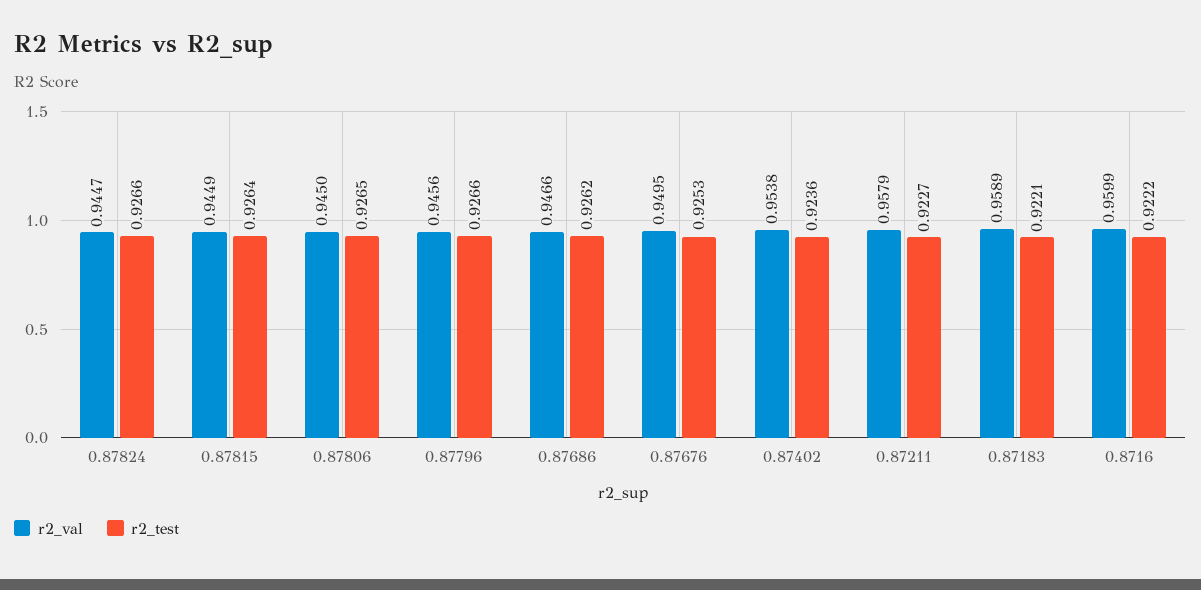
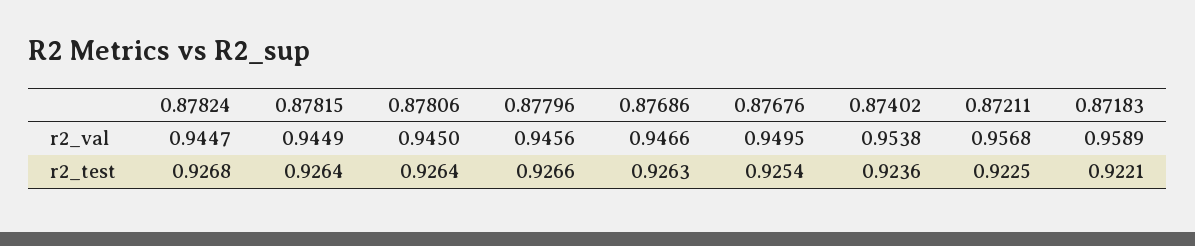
  {
    "r2_val": {
      "0.87824": 0.9447,
      "0.87815": 0.9449,
      "0.87806": 0.945,
      "0.87796": 0.9456,
      "0.87686": 0.9466,
      "0.87676": 0.9495,
      "0.87402": 0.9538,
-     "0.87211": 0.9579,
+     "0.87211": 0.9568,
-     "0.87183": 0.9589,
+     "0.87183": 0.9589
-     "0.8716": 0.9599
    },
    "r2_test": {
-     "0.87824": 0.9266,
+     "0.87824": 0.9268,
      "0.87815": 0.9264,
-     "0.87806": 0.9265,
+     "0.87806": 0.9264,
      "0.87796": 0.9266,
-     "0.87686": 0.9262,
+     "0.87686": 0.9263,
-     "0.87676": 0.9253,
+     "0.87676": 0.9254,
      "0.87402": 0.9236,
-     "0.87211": 0.9227,
+     "0.87211": 0.9225,
-     "0.87183": 0.9221,
+     "0.87183": 0.9221
-     "0.8716": 0.9222
    }
  }

